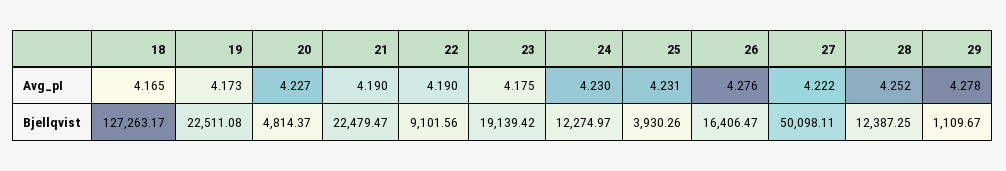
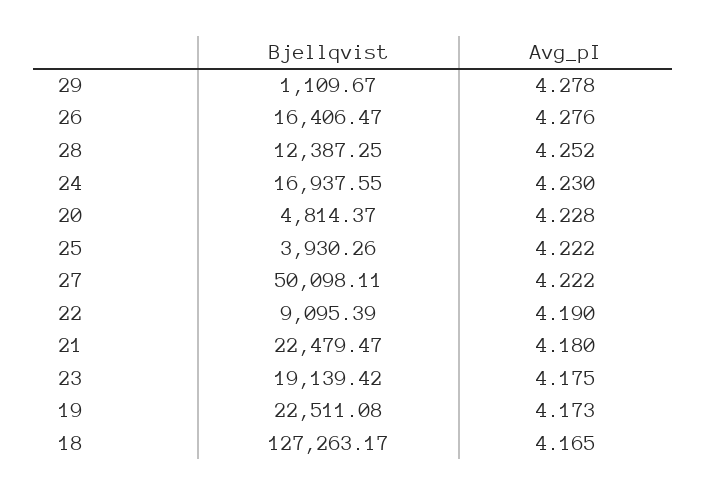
  {
    "18": {
      "Avg_pI": 4.165,
      "Bjellqvist": 127263.17
    },
    "19": {
      "Avg_pI": 4.173,
      "Bjellqvist": 22511.08
    },
    "20": {
-     "Avg_pI": 4.227,
+     "Avg_pI": 4.228,
      "Bjellqvist": 4814.37
    },
    "21": {
-     "Avg_pI": 4.19,
+     "Avg_pI": 4.18,
      "Bjellqvist": 22479.47
    },
    "22": {
      "Avg_pI": 4.19,
-     "Bjellqvist": 9101.56
+     "Bjellqvist": 9095.39
    },
    "23": {
      "Avg_pI": 4.175,
      "Bjellqvist": 19139.42
    },
    "24": {
      "Avg_pI": 4.23,
-     "Bjellqvist": 12274.97
+     "Bjellqvist": 16937.55
    },
    "25": {
-     "Avg_pI": 4.231,
+     "Avg_pI": 4.222,
      "Bjellqvist": 3930.26
    },
    "26": {
      "Avg_pI": 4.276,
      "Bjellqvist": 16406.47
    },
    "27": {
      "Avg_pI": 4.222,
      "Bjellqvist": 50098.11
    },
    "28": {
      "Avg_pI": 4.252,
      "Bjellqvist": 12387.25
    },
    "29": {
      "Avg_pI": 4.278,
      "Bjellqvist": 1109.67
    }
  }

